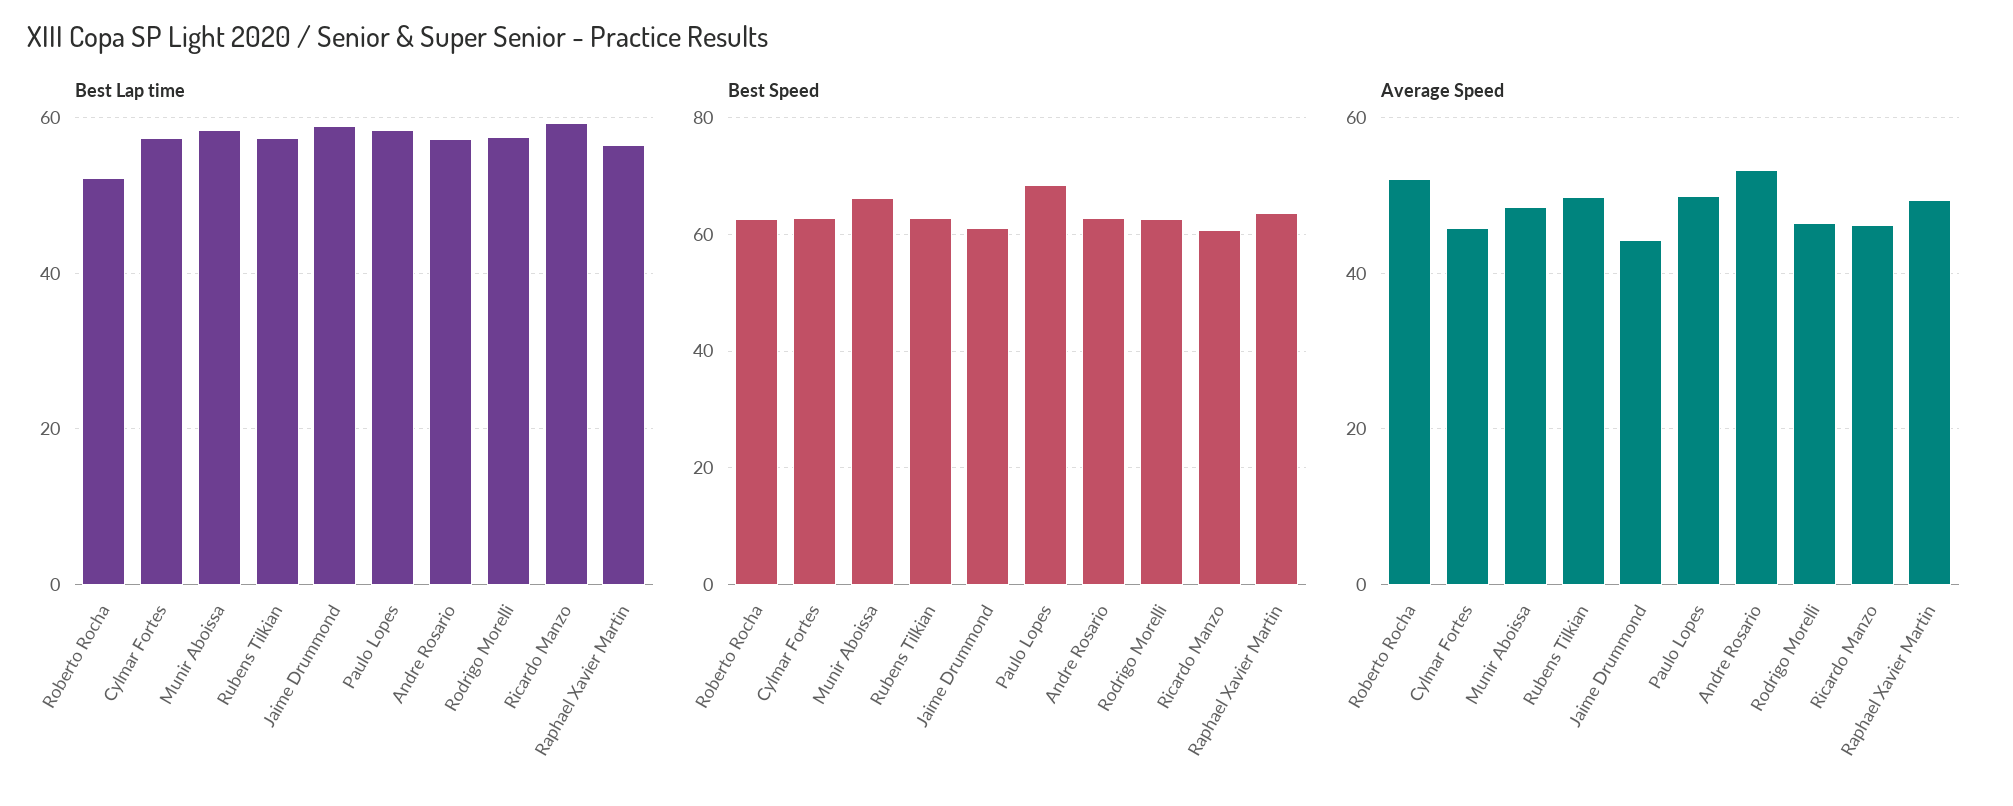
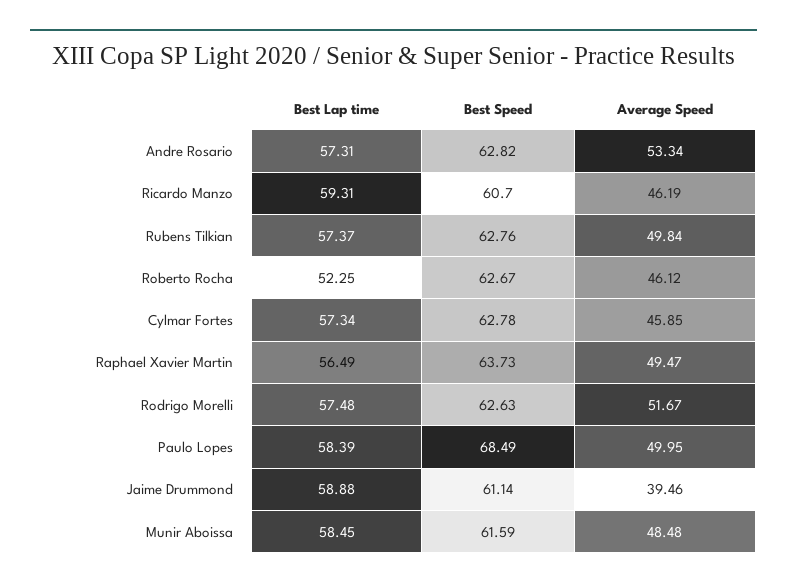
  {
    "Best Lap time": {
      "Roberto Rocha": 52.25,
      "Cylmar Fortes": 57.34,
      "Munir Aboissa": 58.45,
      "Rubens Tilkian": 57.37,
      "Jaime Drummond": 58.88,
      "Paulo Lopes": 58.39,
      "Andre Rosario": 57.31,
      "Rodrigo Morelli": 57.48,
      "Ricardo Manzo": 59.31,
      "Raphael Xavier Martin": 56.49
    },
    "Best Speed": {
      "Roberto Rocha": 62.67,
      "Cylmar Fortes": 62.78,
-     "Munir Aboissa": 66,
+     "Munir Aboissa": 61.59,
      "Rubens Tilkian": 62.76,
      "Jaime Drummond": 61.14,
      "Paulo Lopes": 68.49,
      "Andre Rosario": 62.82,
      "Rodrigo Morelli": 62.63,
      "Ricardo Manzo": 60.7,
      "Raphael Xavier Martin": 63.73
    },
    "Average Speed": {
-     "Roberto Rocha": 52,
+     "Roberto Rocha": 46.12,
      "Cylmar Fortes": 45.85,
      "Munir Aboissa": 48.48,
      "Rubens Tilkian": 49.84,
-     "Jaime Drummond": 44,
+     "Jaime Drummond": 39.46,
      "Paulo Lopes": 49.95,
      "Andre Rosario": 53.34,
-     "Rodrigo Morelli": 46,
+     "Rodrigo Morelli": 51.67,
      "Ricardo Manzo": 46.19,
      "Raphael Xavier Martin": 49.47
    }
  }

